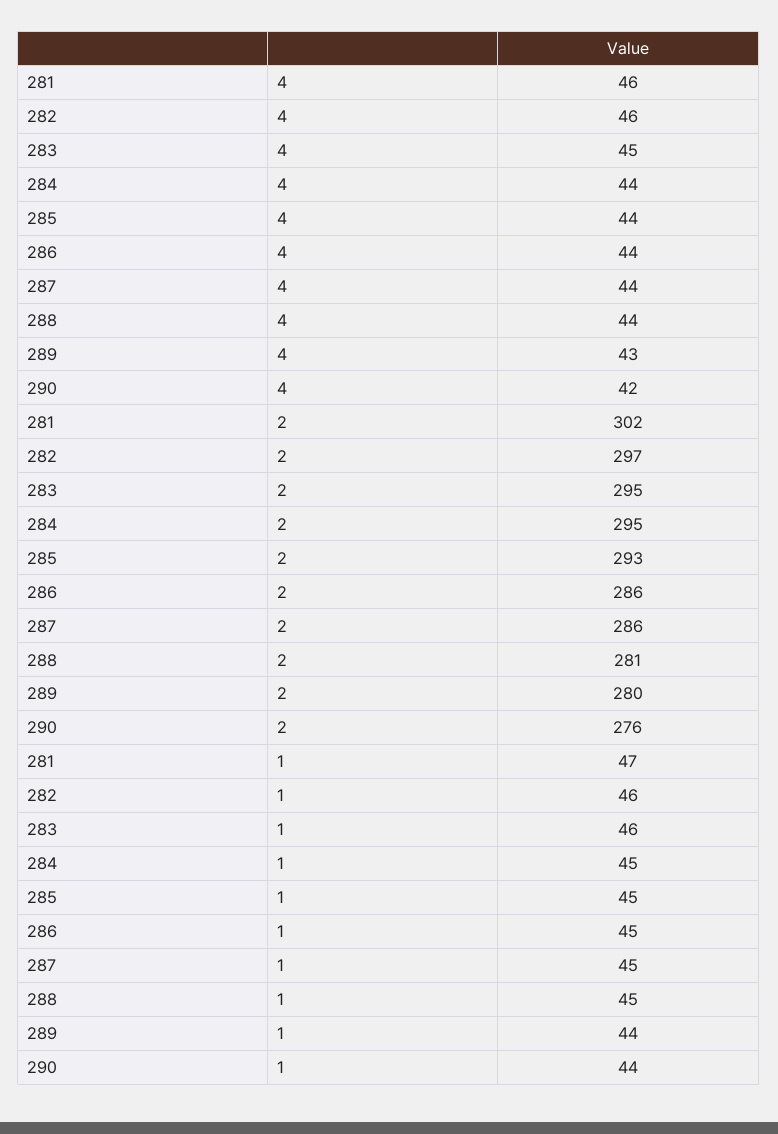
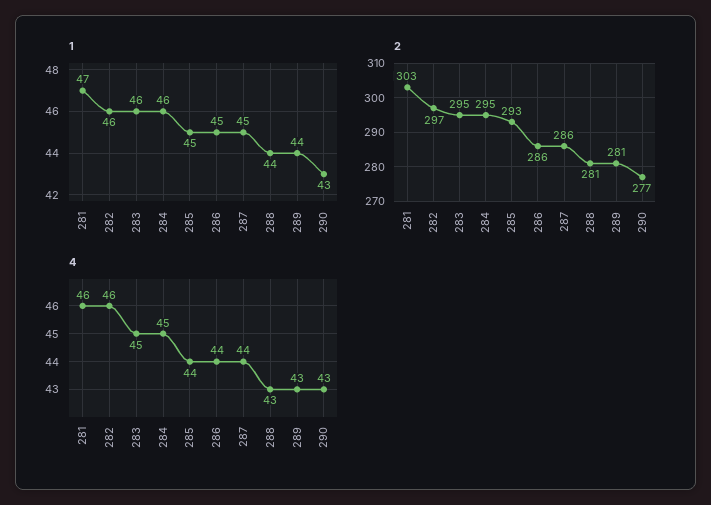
  {
    "4": {
      "281": 46,
      "282": 46,
      "283": 45,
-     "284": 44,
+     "284": 45,
      "285": 44,
      "286": 44,
      "287": 44,
-     "288": 44,
+     "288": 43,
      "289": 43,
-     "290": 42
+     "290": 43
    },
    "2": {
-     "281": 302,
+     "281": 303,
      "282": 297,
      "283": 295,
      "284": 295,
      "285": 293,
      "286": 286,
      "287": 286,
      "288": 281,
-     "289": 280,
+     "289": 281,
-     "290": 276
+     "290": 277
    },
    "1": {
      "281": 47,
      "282": 46,
      "283": 46,
-     "284": 45,
+     "284": 46,
      "285": 45,
      "286": 45,
      "287": 45,
-     "288": 45,
+     "288": 44,
      "289": 44,
-     "290": 44
+     "290": 43
    }
  }

